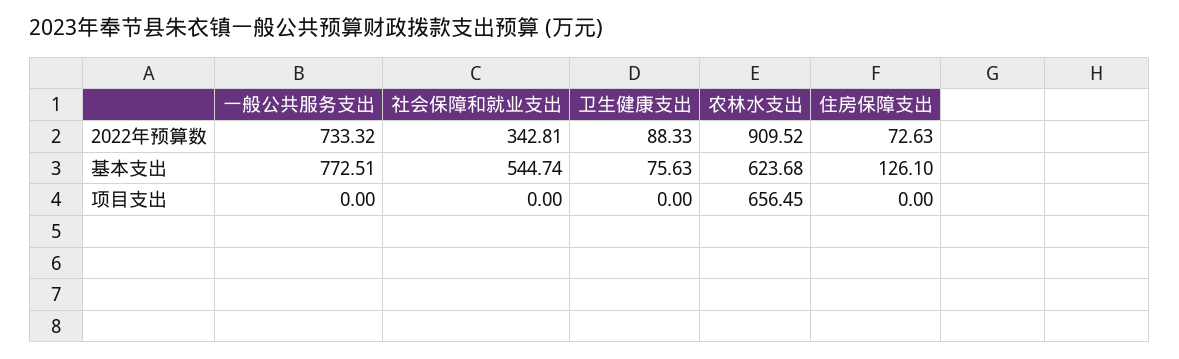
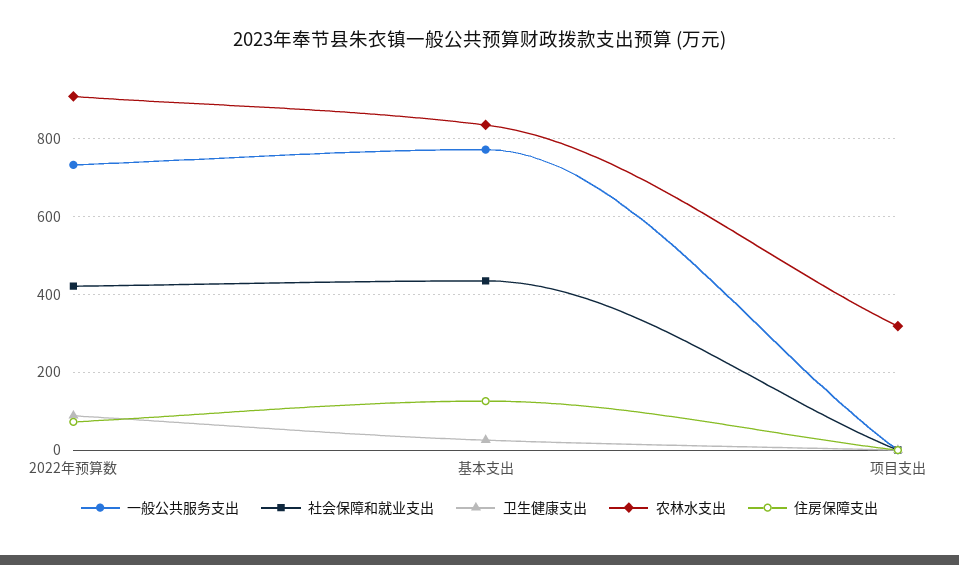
  {
    "一般公共服务支出": {
      "2022年预算数": 733.32,
      "基本支出": 772.51,
      "项目支出": 0
    },
    "社会保障和就业支出": {
-     "2022年预算数": 342.81,
+     "2022年预算数": 420,
-     "基本支出": 544.74,
+     "基本支出": 440,
      "项目支出": 0
    },
    "卫生健康支出": {
      "2022年预算数": 88.33,
-     "基本支出": 75.63,
+     "基本支出": 20,
      "项目支出": 0
    },
    "农林水支出": {
      "2022年预算数": 909.52,
-     "基本支出": 623.68,
+     "基本支出": 840,
-     "项目支出": 656.45
+     "项目支出": 320
    },
    "住房保障支出": {
      "2022年预算数": 72.63,
      "基本支出": 126.1,
      "项目支出": 0
    }
  }

